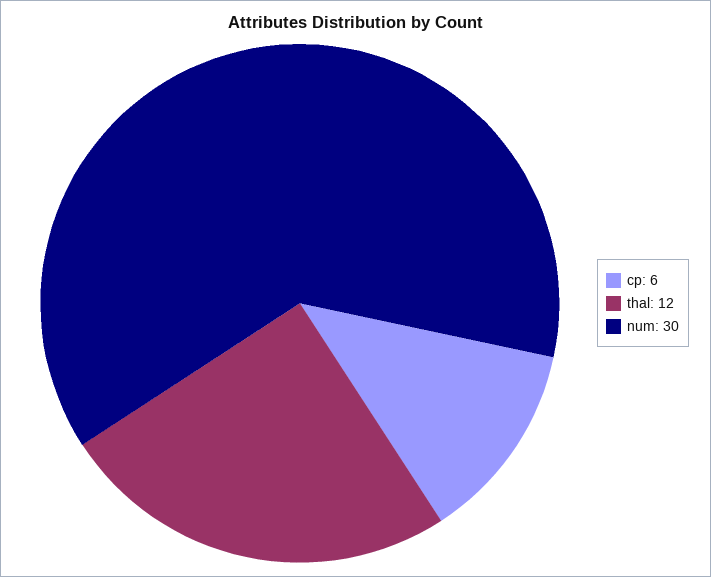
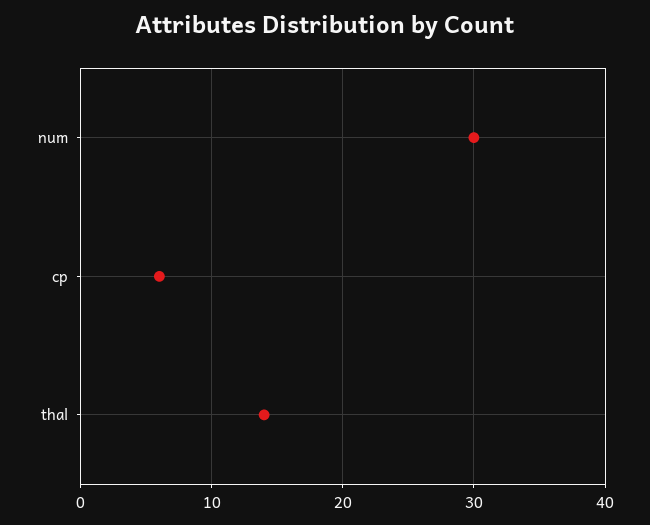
  {
    "cp": 6,
-   "thal": 12,
+   "thal": 14,
    "num": 30
  }

